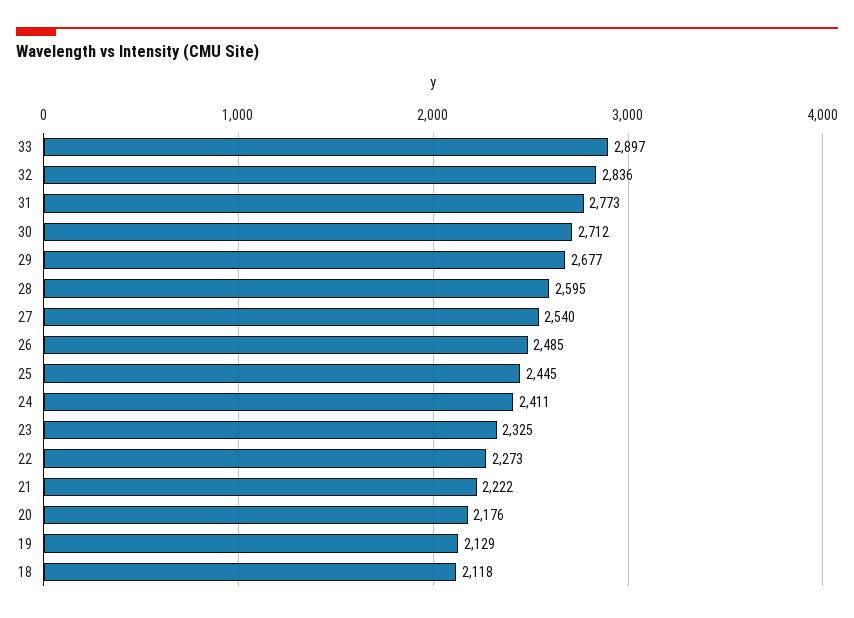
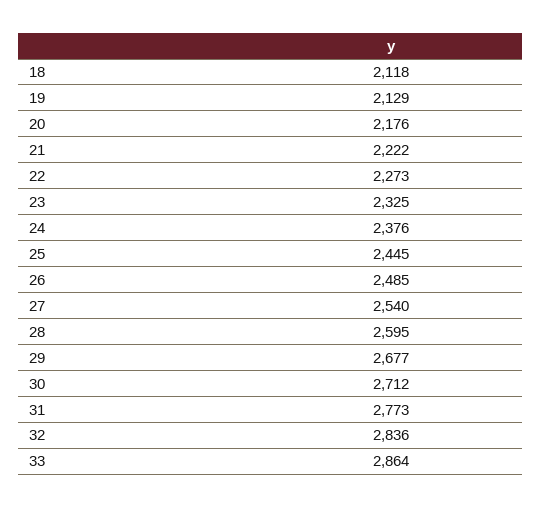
  {
-   "33": 2897,
+   "33": 2864,
    "32": 2836,
    "31": 2773,
    "30": 2712,
    "29": 2677,
    "28": 2595,
    "27": 2540,
    "26": 2485,
    "25": 2445,
-   "24": 2411,
+   "24": 2376,
    "23": 2325,
    "22": 2273,
    "21": 2222,
    "20": 2176,
    "19": 2129,
    "18": 2118
  }

